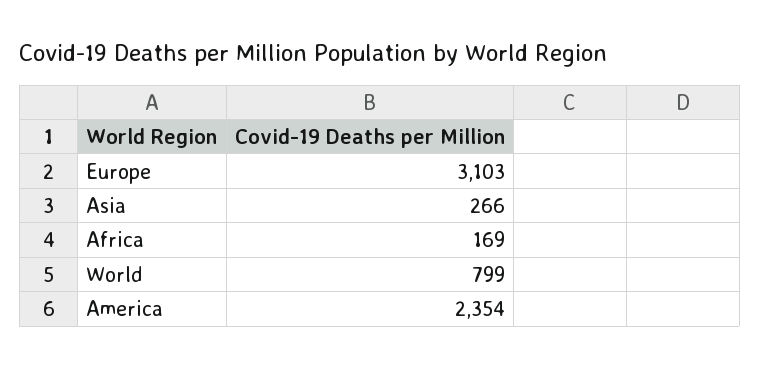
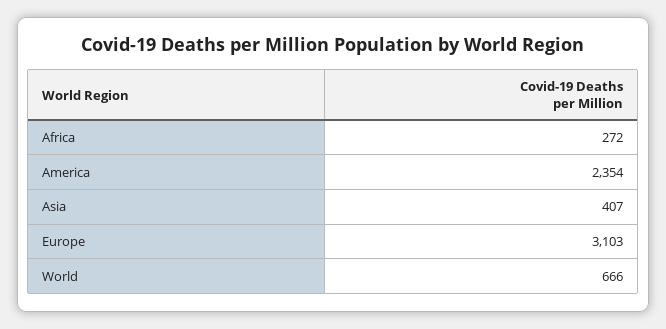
  {
    "Europe": 3103,
-   "Asia": 266,
+   "Asia": 407,
-   "Africa": 169,
+   "Africa": 272,
-   "World": 799,
+   "World": 666,
    "America": 2354
  }

